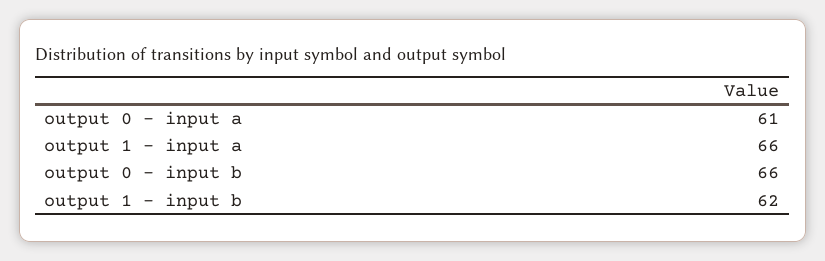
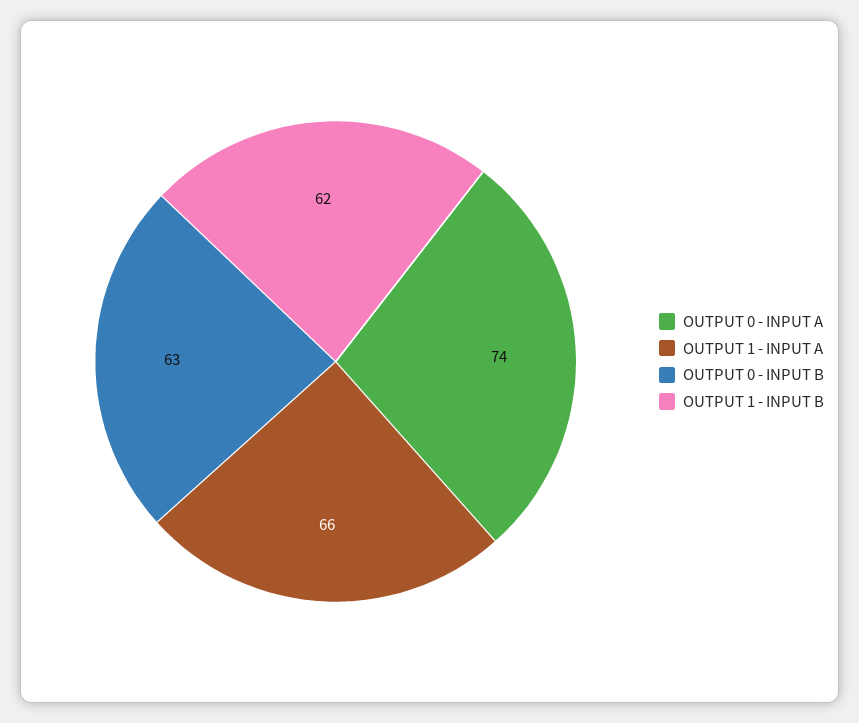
  {
-   "output 0 - input a": 61,
+   "output 0 - input a": 74,
    "output 1 - input a": 66,
-   "output 0 - input b": 66,
+   "output 0 - input b": 63,
    "output 1 - input b": 62
  }

